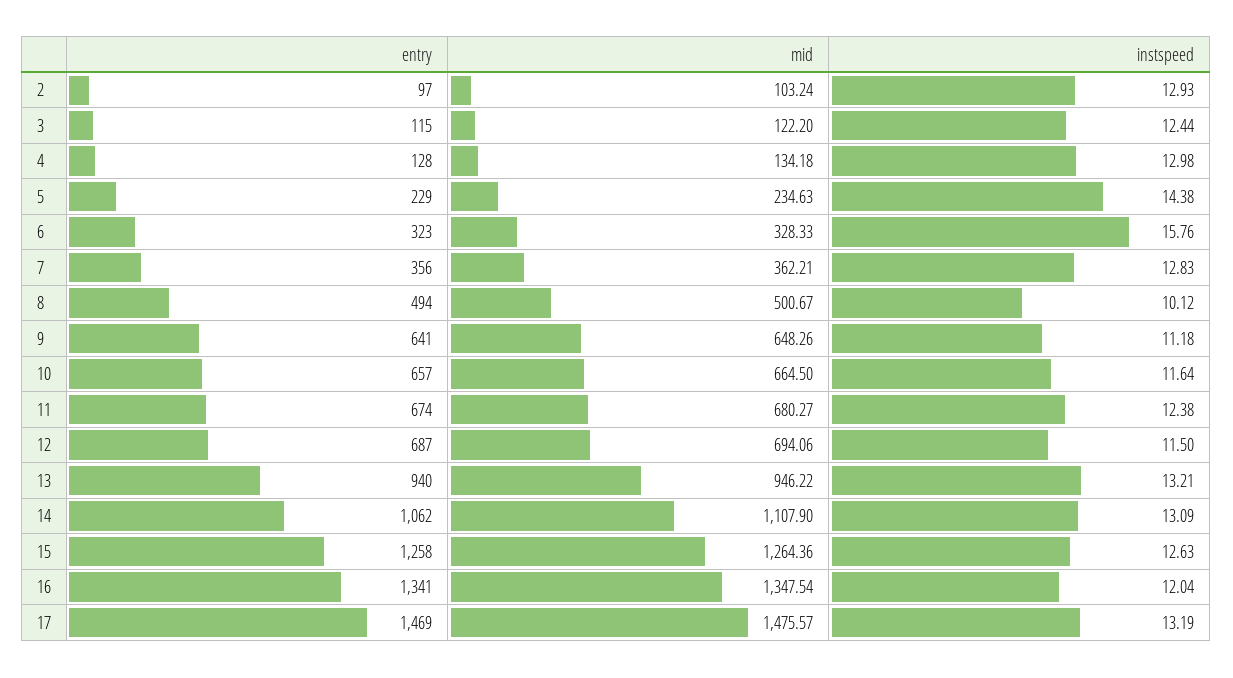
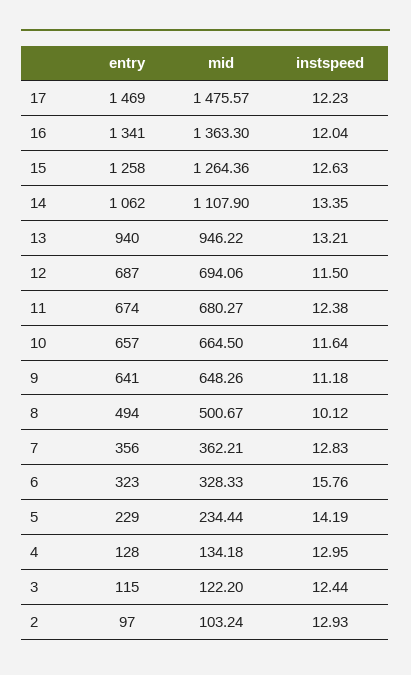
  {
    "entry": {
      "2": 97,
      "3": 115,
      "4": 128,
      "5": 229,
      "6": 323,
      "7": 356,
      "8": 494,
      "9": 641,
      "10": 657,
      "11": 674,
      "12": 687,
      "13": 940,
      "14": 1062,
      "15": 1258,
      "16": 1341,
      "17": 1469
    },
    "mid": {
      "2": 103.24,
      "3": 122.2,
      "4": 134.18,
-     "5": 234.63,
+     "5": 234.44,
      "6": 328.33,
      "7": 362.21,
      "8": 500.67,
      "9": 648.26,
      "10": 664.5,
      "11": 680.27,
      "12": 694.06,
      "13": 946.22,
      "14": 1107.9,
      "15": 1264.36,
-     "16": 1347.54,
+     "16": 1363.3,
      "17": 1475.57
    },
    "instspeed": {
      "2": 12.93,
      "3": 12.44,
-     "4": 12.98,
+     "4": 12.95,
-     "5": 14.38,
+     "5": 14.19,
      "6": 15.76,
      "7": 12.83,
      "8": 10.12,
      "9": 11.18,
      "10": 11.64,
      "11": 12.38,
      "12": 11.5,
      "13": 13.21,
-     "14": 13.09,
+     "14": 13.35,
      "15": 12.63,
      "16": 12.04,
-     "17": 13.19
+     "17": 12.23
    }
  }

